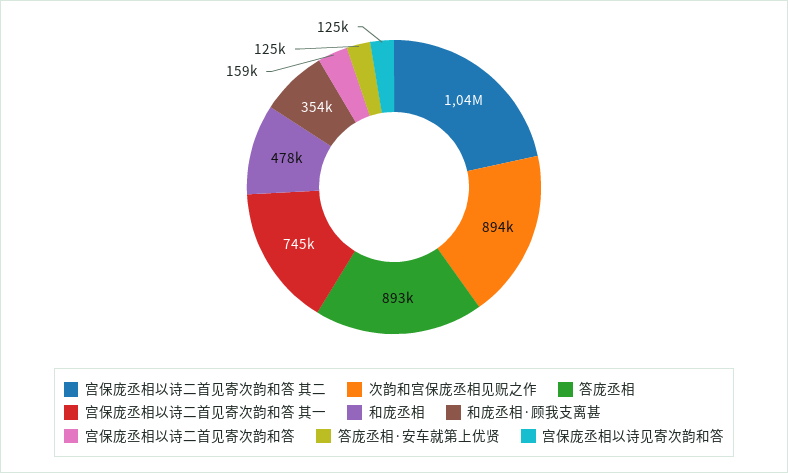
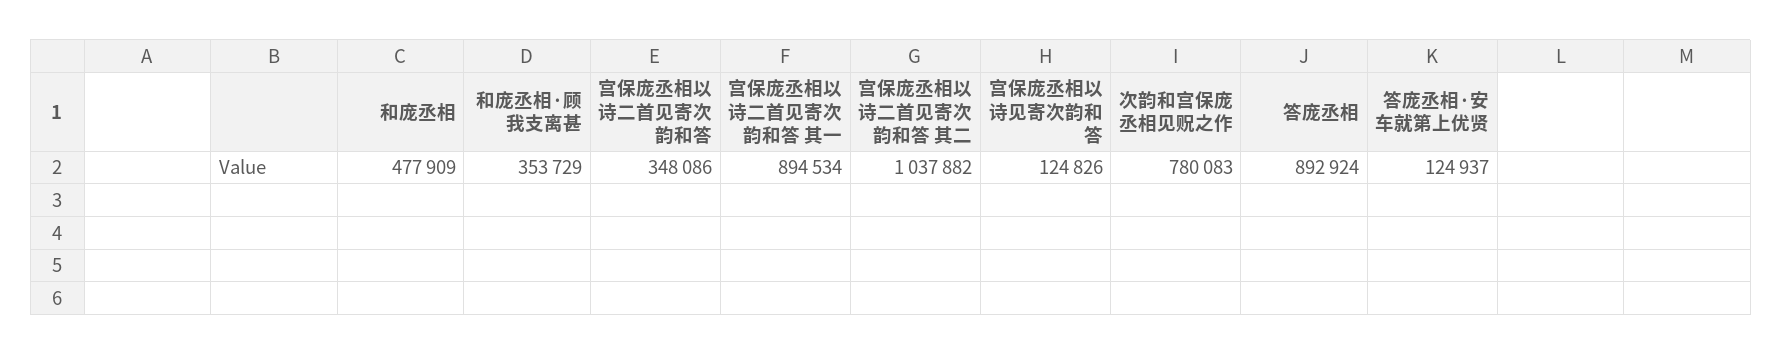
  {
    "宫保庞丞相以诗二首见寄次韵和答 其二": 1037882,
-   "次韵和宫保庞丞相见贶之作": 894000,
+   "次韵和宫保庞丞相见贶之作": 780083,
    "答庞丞相": 892924,
-   "宫保庞丞相以诗二首见寄次韵和答 其一": 745000,
+   "宫保庞丞相以诗二首见寄次韵和答 其一": 894534,
    "和庞丞相": 477909,
    "和庞丞相·顾我支离甚": 353729,
-   "宫保庞丞相以诗二首见寄次韵和答": 159000,
+   "宫保庞丞相以诗二首见寄次韵和答": 348086,
    "答庞丞相·安车就第上优贤": 124937,
    "宫保庞丞相以诗见寄次韵和答": 124826
  }

